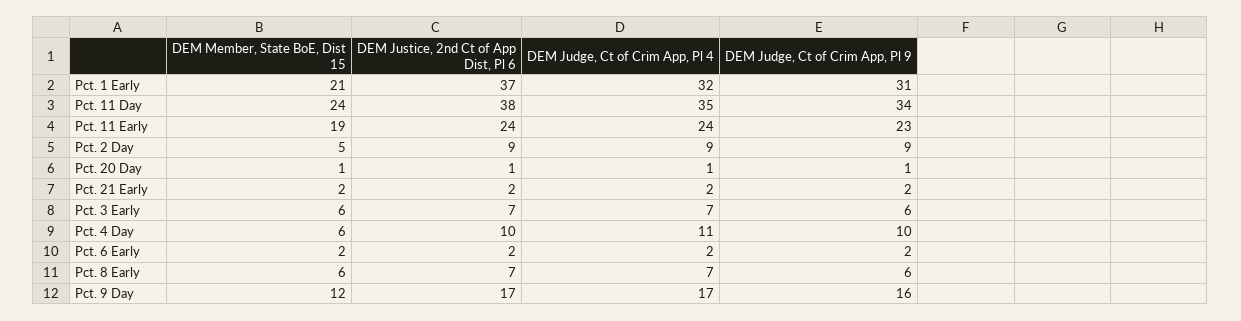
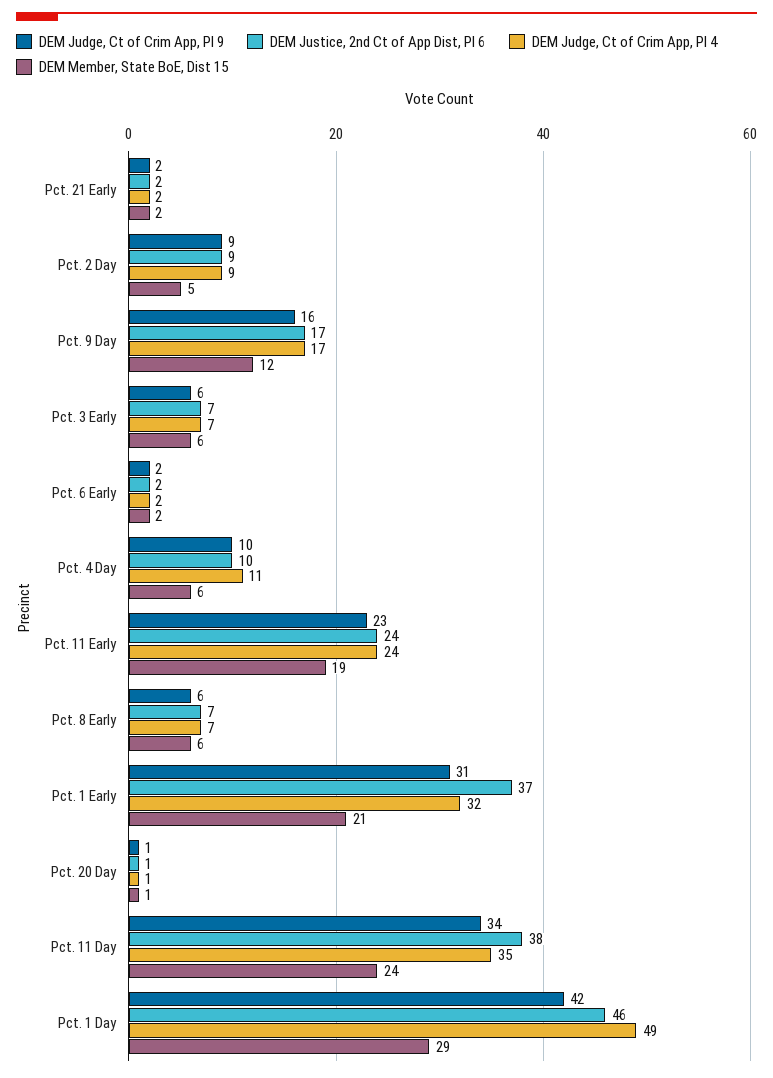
  {
    "DEM Member, State BoE, Dist 15": {
      "Pct. 1 Early": 21,
      "Pct. 11 Day": 24,
      "Pct. 11 Early": 19,
      "Pct. 2 Day": 5,
      "Pct. 20 Day": 1,
      "Pct. 21 Early": 2,
      "Pct. 3 Early": 6,
      "Pct. 4 Day": 6,
      "Pct. 6 Early": 2,
      "Pct. 8 Early": 6,
-     "Pct. 9 Day": 12
+     "Pct. 9 Day": 12,
+     "Pct. 1 Day": 29
    },
    "DEM Justice, 2nd Ct of App Dist, Pl 6": {
      "Pct. 1 Early": 37,
      "Pct. 11 Day": 38,
      "Pct. 11 Early": 24,
      "Pct. 2 Day": 9,
      "Pct. 20 Day": 1,
      "Pct. 21 Early": 2,
      "Pct. 3 Early": 7,
      "Pct. 4 Day": 10,
      "Pct. 6 Early": 2,
      "Pct. 8 Early": 7,
-     "Pct. 9 Day": 17
+     "Pct. 9 Day": 17,
+     "Pct. 1 Day": 46
    },
    "DEM Judge, Ct of Crim App, Pl 4": {
      "Pct. 1 Early": 32,
      "Pct. 11 Day": 35,
      "Pct. 11 Early": 24,
      "Pct. 2 Day": 9,
      "Pct. 20 Day": 1,
      "Pct. 21 Early": 2,
      "Pct. 3 Early": 7,
      "Pct. 4 Day": 11,
      "Pct. 6 Early": 2,
      "Pct. 8 Early": 7,
-     "Pct. 9 Day": 17
+     "Pct. 9 Day": 17,
+     "Pct. 1 Day": 49
    },
    "DEM Judge, Ct of Crim App, Pl 9": {
      "Pct. 1 Early": 31,
      "Pct. 11 Day": 34,
      "Pct. 11 Early": 23,
      "Pct. 2 Day": 9,
      "Pct. 20 Day": 1,
      "Pct. 21 Early": 2,
      "Pct. 3 Early": 6,
      "Pct. 4 Day": 10,
      "Pct. 6 Early": 2,
      "Pct. 8 Early": 6,
-     "Pct. 9 Day": 16
+     "Pct. 9 Day": 16,
+     "Pct. 1 Day": 42
    }
  }

